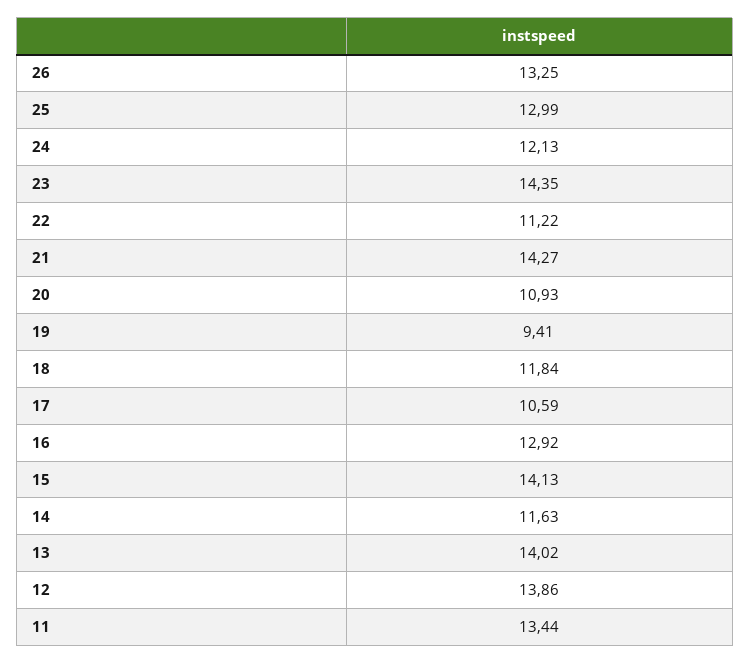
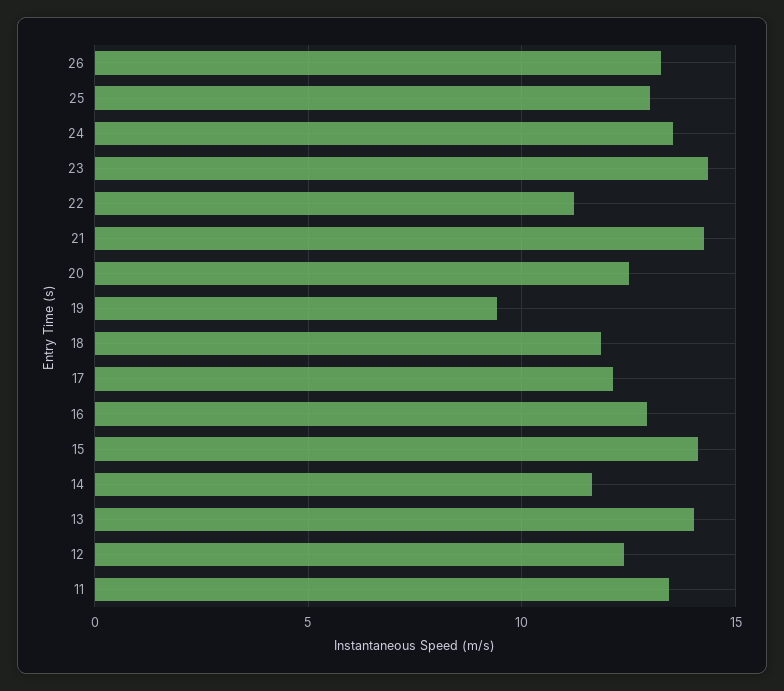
  {
    "26": 13.25,
    "25": 12.99,
-   "24": 12.13,
+   "24": 13.5,
    "23": 14.35,
    "22": 11.22,
    "21": 14.27,
-   "20": 10.93,
+   "20": 12.5,
    "19": 9.41,
    "18": 11.84,
-   "17": 10.59,
+   "17": 12,
    "16": 12.92,
    "15": 14.13,
    "14": 11.63,
    "13": 14.02,
-   "12": 13.86,
+   "12": 12.5,
    "11": 13.44
  }

